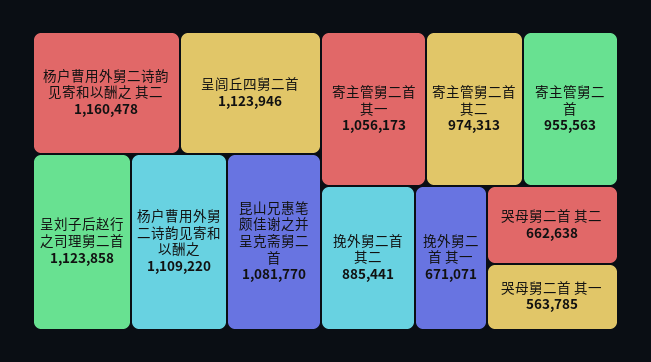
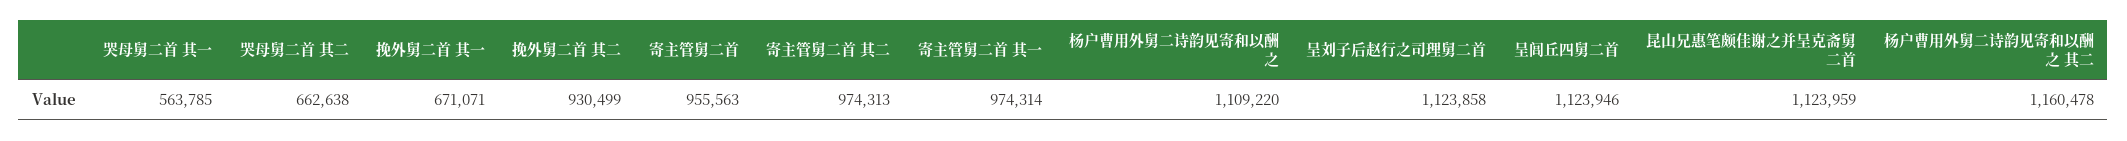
  {
    "杨户曹用外舅二诗韵见寄和以酬之 其二": 1160478,
    "呈闾丘四舅二首": 1123946,
    "呈刘子后赵行之司理舅二首": 1123858,
    "杨户曹用外舅二诗韵见寄和以酬之": 1109220,
-   "昆山兄惠笔颇佳谢之并呈克斋舅二首": 1081770,
+   "昆山兄惠笔颇佳谢之并呈克斋舅二首": 1123959,
-   "寄主管舅二首 其一": 1056173,
+   "寄主管舅二首 其一": 974314,
    "寄主管舅二首 其二": 974313,
    "寄主管舅二首": 955563,
-   "挽外舅二首 其二": 885441,
+   "挽外舅二首 其二": 930499,
    "挽外舅二首 其一": 671071,
    "哭母舅二首 其二": 662638,
    "哭母舅二首 其一": 563785
  }

